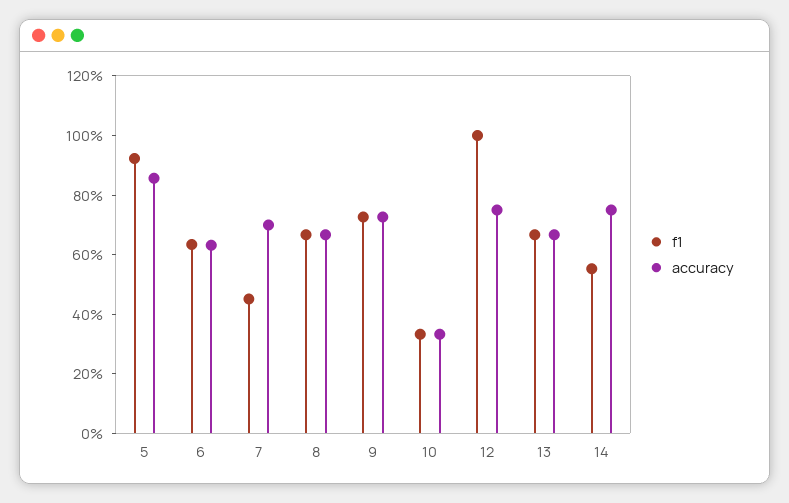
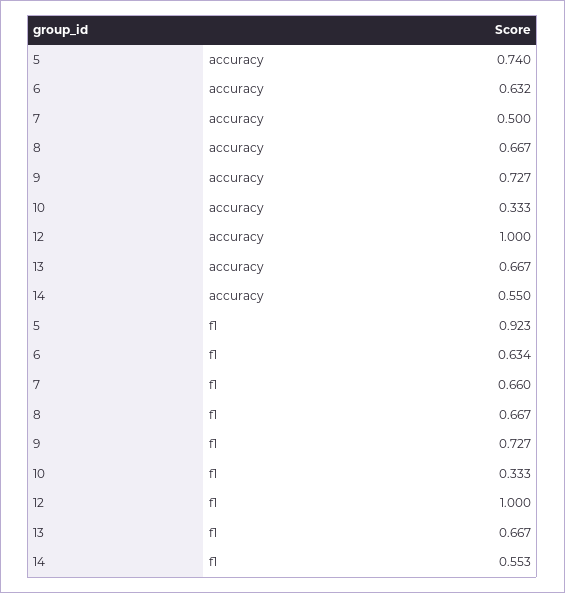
  {
    "f1": {
      "5": 0.923,
      "6": 0.634,
-     "7": 0.45,
+     "7": 0.66,
      "8": 0.667,
      "9": 0.727,
      "10": 0.333,
      "12": 1,
      "13": 0.667,
      "14": 0.553
    },
    "accuracy": {
-     "5": 0.85,
+     "5": 0.74,
      "6": 0.632,
-     "7": 0.7,
+     "7": 0.5,
      "8": 0.667,
      "9": 0.727,
      "10": 0.333,
-     "12": 0.75,
+     "12": 1,
      "13": 0.667,
-     "14": 0.75
+     "14": 0.55
    }
  }

